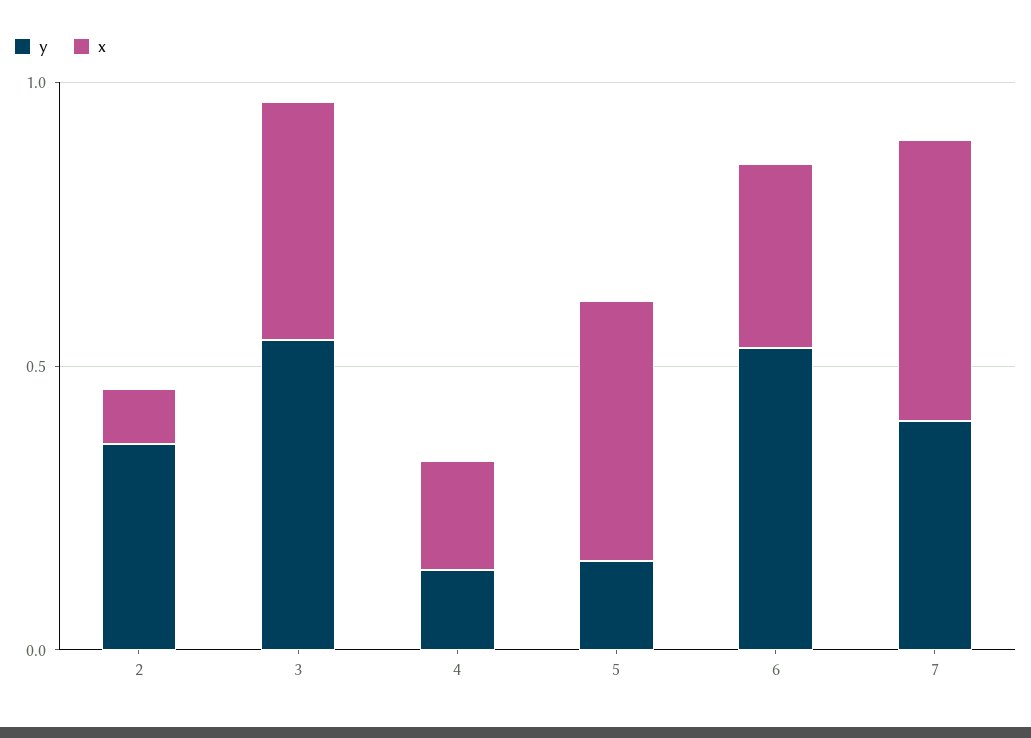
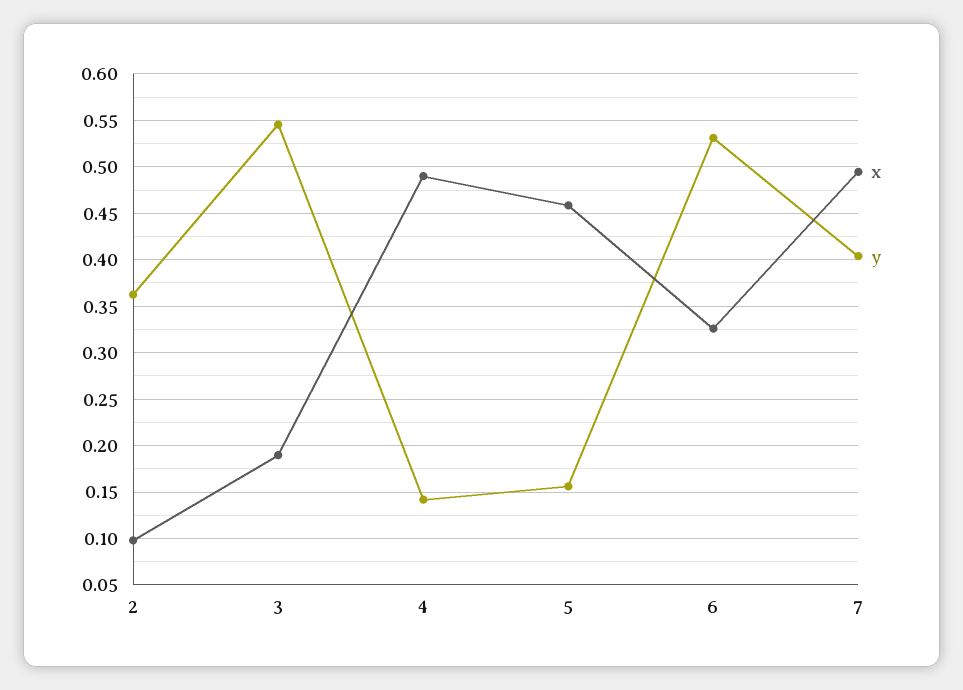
  {
    "y": {
      "2": 0.36,
      "3": 0.55,
      "4": 0.14,
      "5": 0.16,
      "6": 0.53,
      "7": 0.4
    },
    "x": {
      "2": 0.1,
-     "3": 0.4,
+     "3": 0.19,
-     "4": 0.2,
+     "4": 0.49,
      "5": 0.46,
      "6": 0.33,
      "7": 0.49
    }
  }

